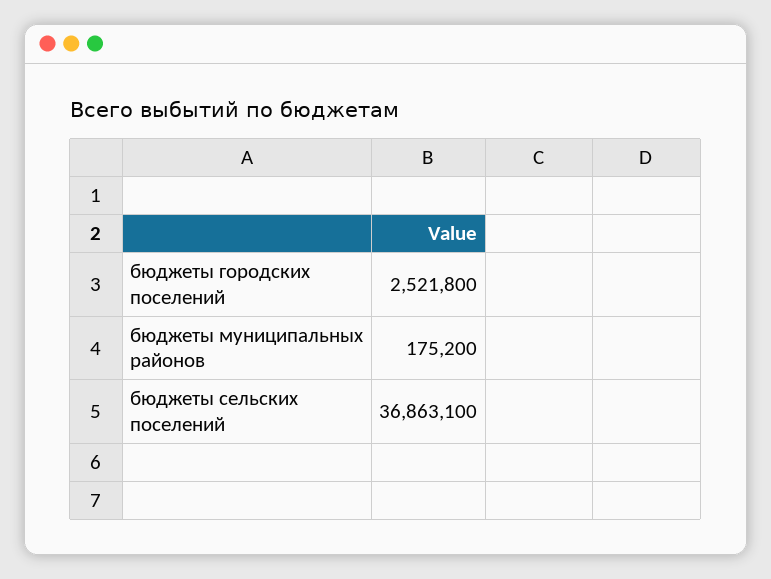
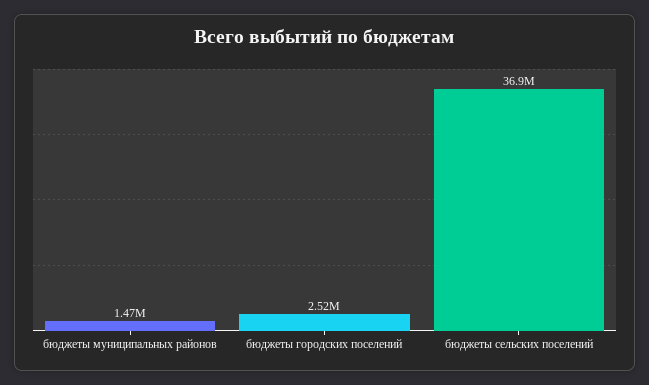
  {
    "бюджеты городских поселений": 2521800,
-   "бюджеты муниципальных районов": 175200,
+   "бюджеты муниципальных районов": 1470000,
    "бюджеты сельских поселений": 36863100
  }

